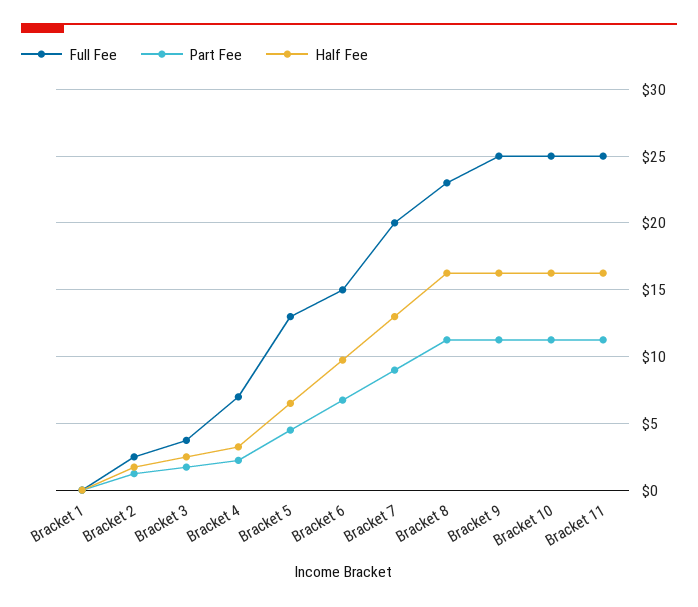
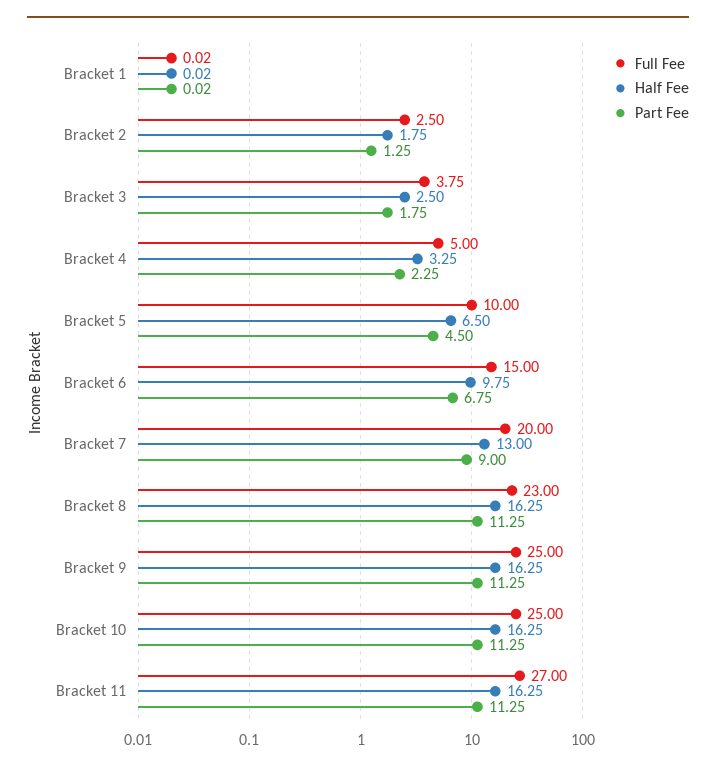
  {
    "Full Fee": {
      "Bracket 1": 0.02,
      "Bracket 2": 2.5,
      "Bracket 3": 3.75,
-     "Bracket 4": 7,
+     "Bracket 4": 5,
-     "Bracket 5": 13,
+     "Bracket 5": 10,
      "Bracket 6": 15,
      "Bracket 7": 20,
      "Bracket 8": 23,
      "Bracket 9": 25,
      "Bracket 10": 25,
-     "Bracket 11": 25
+     "Bracket 11": 27
    },
    "Part Fee": {
      "Bracket 1": 0.02,
      "Bracket 2": 1.25,
      "Bracket 3": 1.75,
      "Bracket 4": 2.25,
      "Bracket 5": 4.5,
      "Bracket 6": 6.75,
      "Bracket 7": 9,
      "Bracket 8": 11.25,
      "Bracket 9": 11.25,
      "Bracket 10": 11.25,
      "Bracket 11": 11.25
    },
    "Half Fee": {
      "Bracket 1": 0.02,
      "Bracket 2": 1.75,
      "Bracket 3": 2.5,
      "Bracket 4": 3.25,
      "Bracket 5": 6.5,
      "Bracket 6": 9.75,
      "Bracket 7": 13,
      "Bracket 8": 16.25,
      "Bracket 9": 16.25,
      "Bracket 10": 16.25,
      "Bracket 11": 16.25
    }
  }

